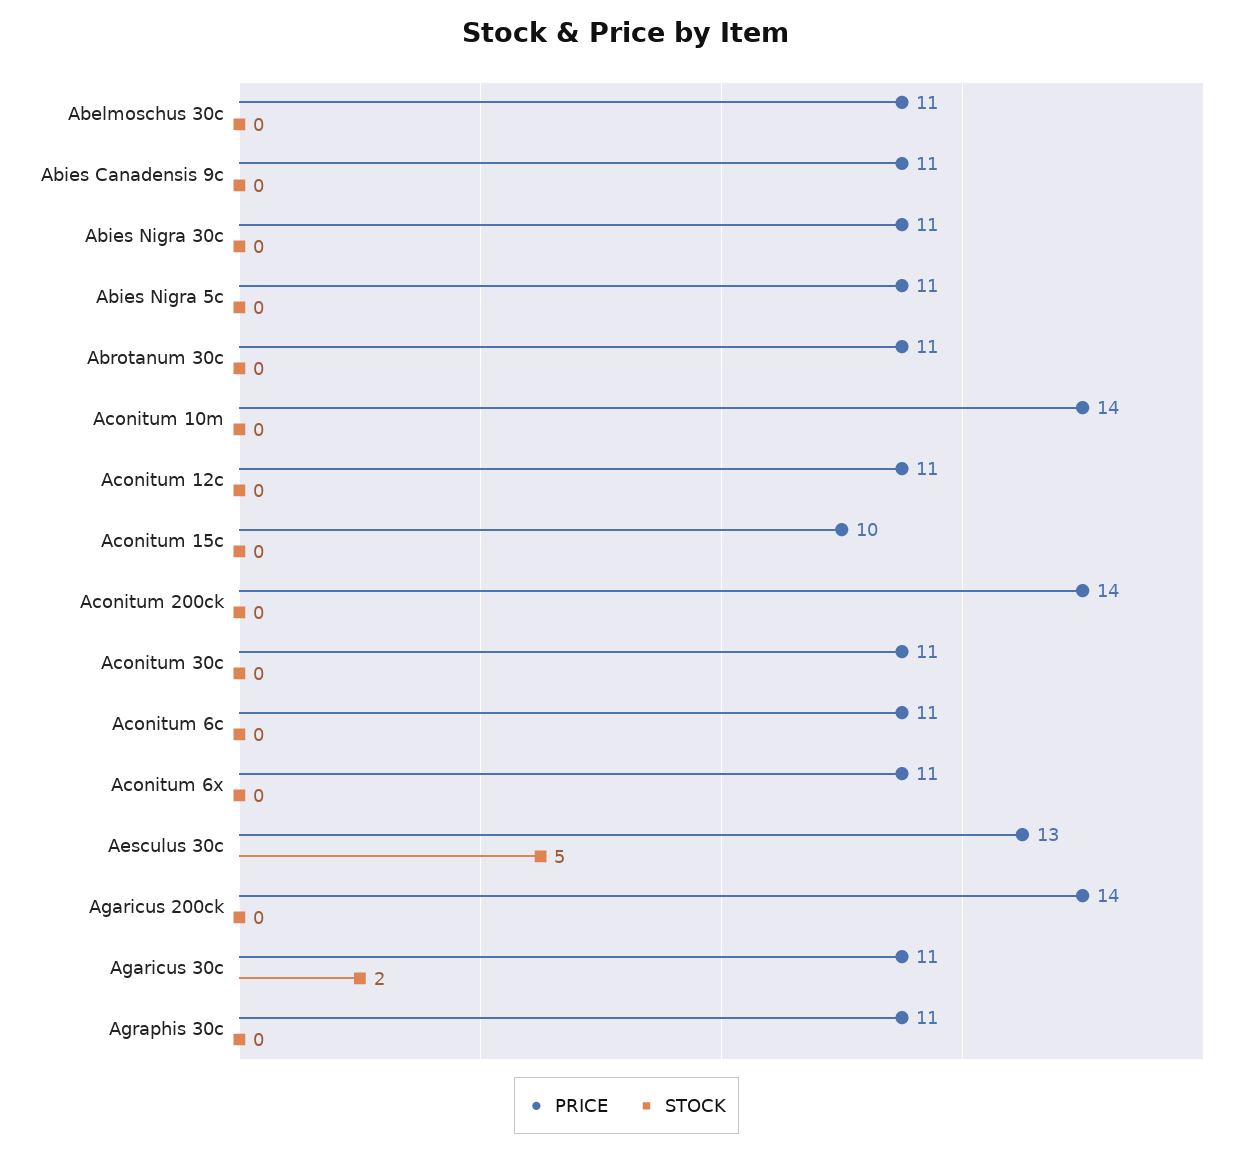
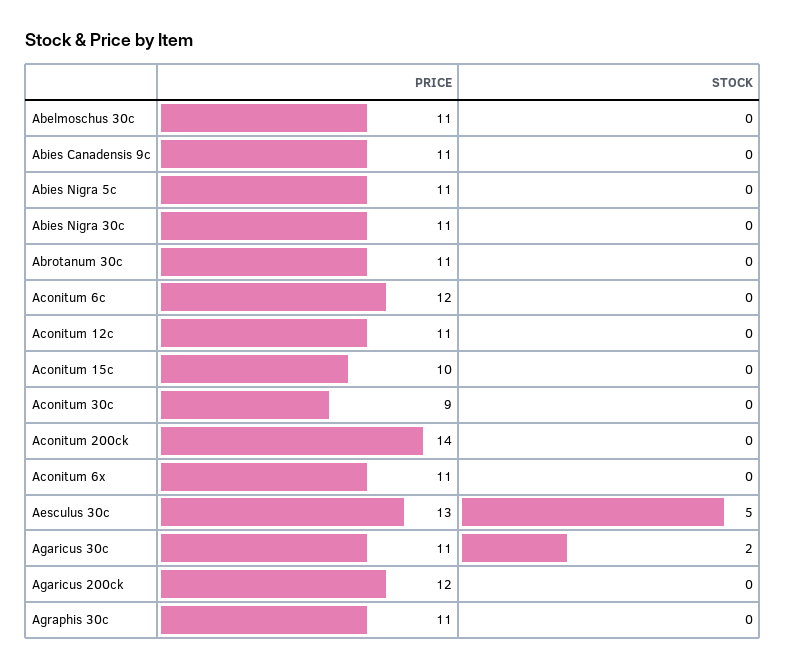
  {
    "PRICE": {
      "Abelmoschus 30c": 11,
      "Abies Canadensis 9c": 11,
      "Abies Nigra 30c": 11,
      "Abies Nigra 5c": 11,
      "Abrotanum 30c": 11,
-     "Aconitum 10m": 14,
      "Aconitum 12c": 11,
      "Aconitum 15c": 10,
      "Aconitum 200ck": 14,
-     "Aconitum 30c": 11,
+     "Aconitum 30c": 9,
-     "Aconitum 6c": 11,
+     "Aconitum 6c": 12,
      "Aconitum 6x": 11,
      "Aesculus 30c": 13,
-     "Agaricus 200ck": 14,
+     "Agaricus 200ck": 12,
      "Agaricus 30c": 11,
      "Agraphis 30c": 11
    },
    "STOCK": {
      "Abelmoschus 30c": 0,
      "Abies Canadensis 9c": 0,
      "Abies Nigra 30c": 0,
      "Abies Nigra 5c": 0,
      "Abrotanum 30c": 0,
-     "Aconitum 10m": 0,
      "Aconitum 12c": 0,
      "Aconitum 15c": 0,
      "Aconitum 200ck": 0,
      "Aconitum 30c": 0,
      "Aconitum 6c": 0,
      "Aconitum 6x": 0,
      "Aesculus 30c": 5,
      "Agaricus 200ck": 0,
      "Agaricus 30c": 2,
      "Agraphis 30c": 0
    }
  }

